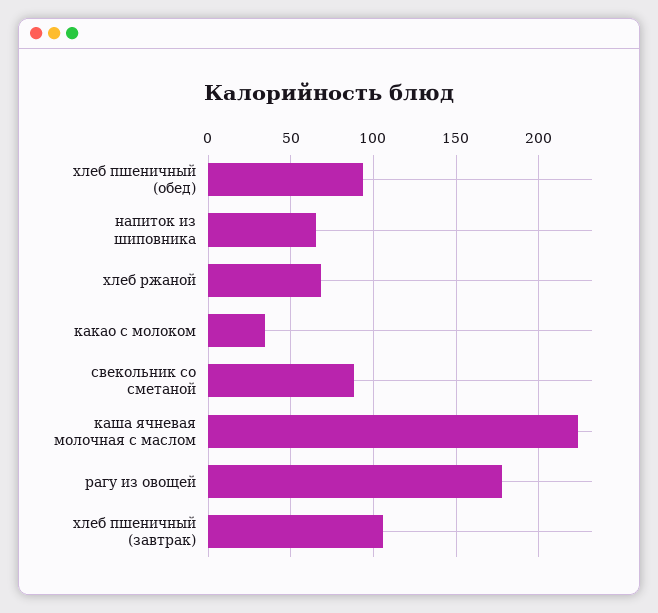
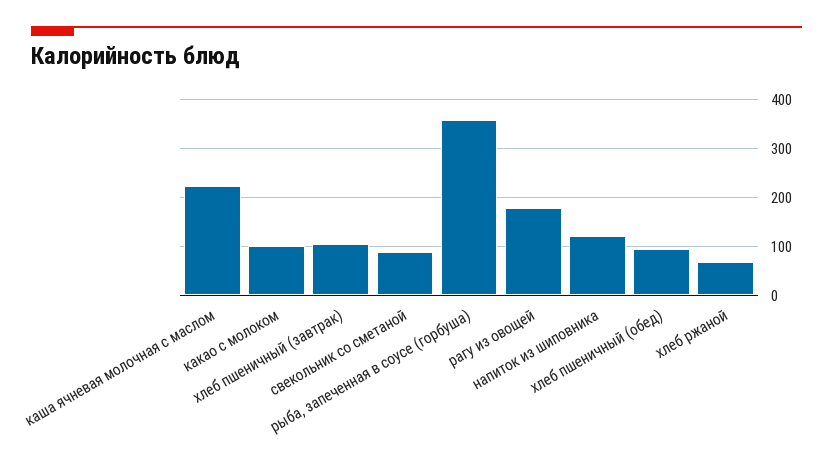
  {
    "хлеб пшеничный (обед)": 95,
-   "напиток из шиповника": 65,
+   "напиток из шиповника": 120,
    "хлеб ржаной": 70,
-   "какао с молоком": 35,
+   "какао с молоком": 100,
    "свекольник со сметаной": 90,
    "каша ячневая молочная с маслом": 225,
    "рагу из овощей": 180,
-   "хлеб пшеничный (завтрак)": 105
+   "хлеб пшеничный (завтрак)": 105,
+   "рыба, запеченная в соусе (горбуша)": 360
  }

